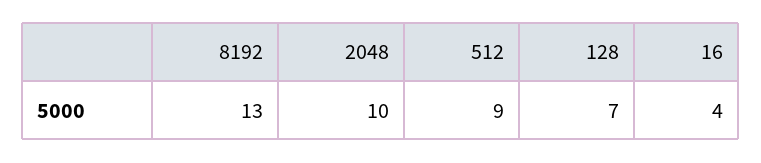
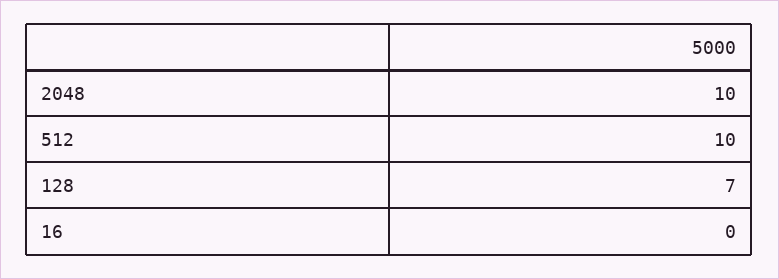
  {
-   "8192": 13,
    "2048": 10,
-   "512": 9,
+   "512": 10,
    "128": 7,
-   "16": 4
+   "16": 0
  }

